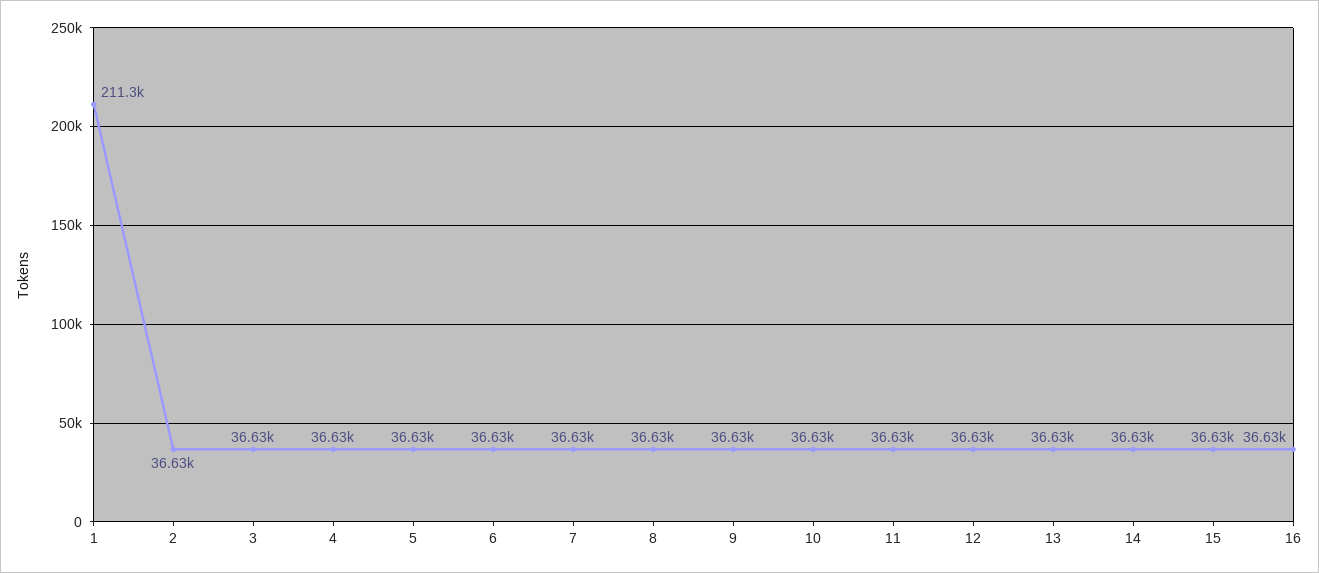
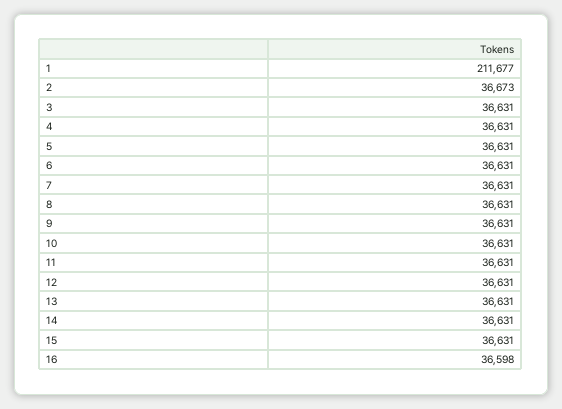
  {
-   "1": 211300,
+   "1": 211677,
-   "2": 36630,
+   "2": 36673,
    "3": 36631,
    "4": 36631,
    "5": 36631,
    "6": 36631,
    "7": 36631,
    "8": 36631,
    "9": 36631,
    "10": 36631,
    "11": 36631,
    "12": 36631,
    "13": 36631,
    "14": 36631,
    "15": 36631,
-   "16": 36630
+   "16": 36598
  }

